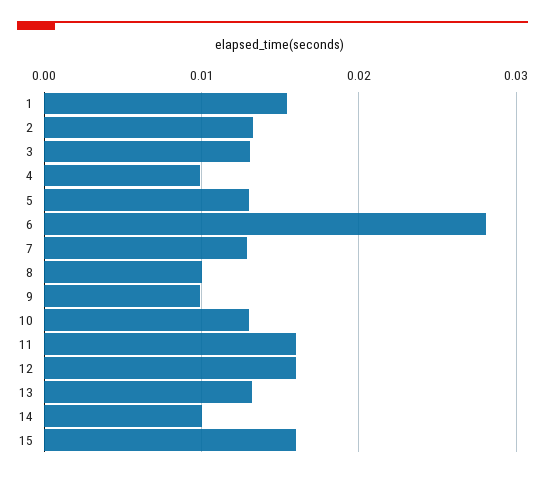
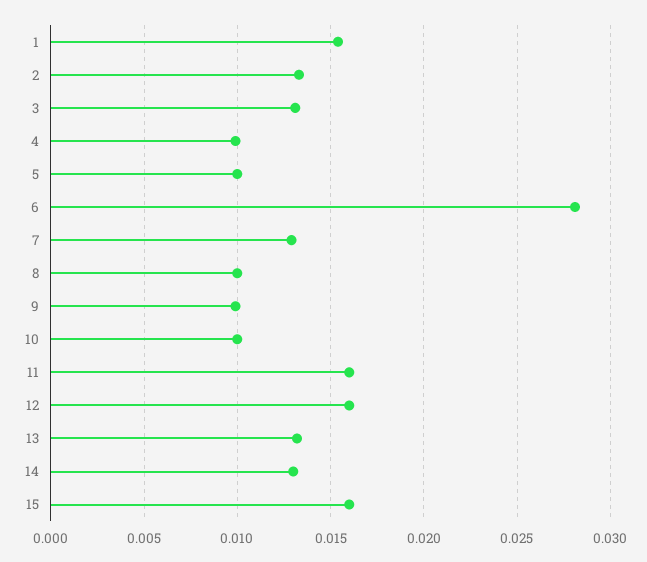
  {
    "1": 0.0155,
    "2": 0.0135,
    "3": 0.013,
    "4": 0.01,
-   "5": 0.013,
+   "5": 0.01,
    "6": 0.028,
    "7": 0.013,
    "8": 0.01,
    "9": 0.01,
-   "10": 0.013,
+   "10": 0.01,
    "11": 0.016,
    "12": 0.016,
    "13": 0.013,
-   "14": 0.01,
+   "14": 0.013,
    "15": 0.016
  }

